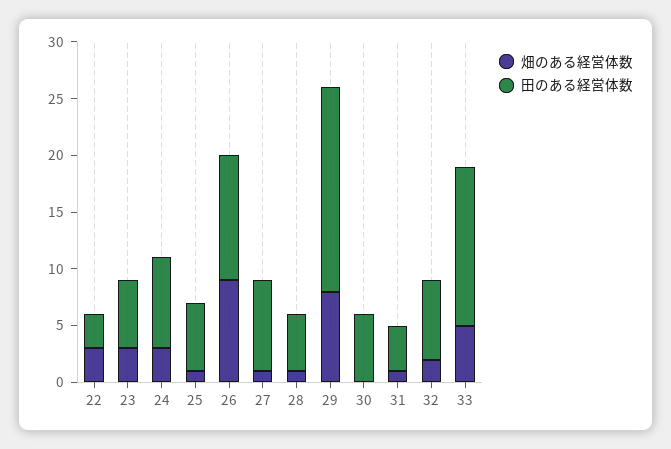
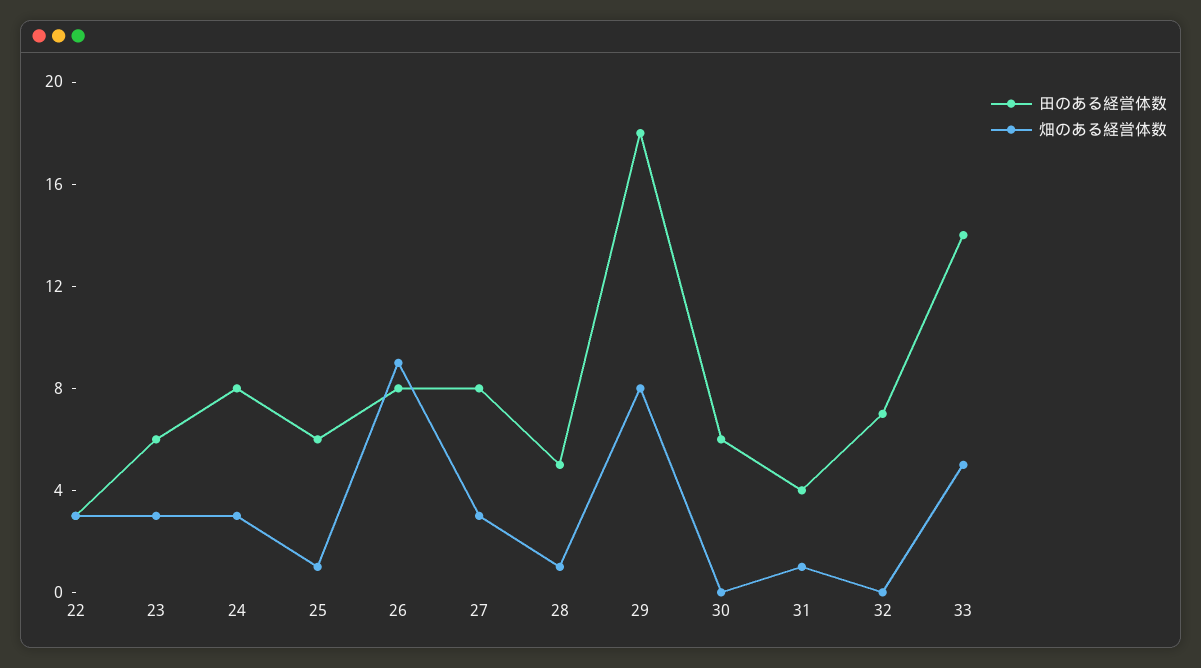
  {
    "畑のある経営体数": {
      "22": 3,
      "23": 3,
      "24": 3,
      "25": 1,
      "26": 9,
-     "27": 1,
+     "27": 3,
      "28": 1,
      "29": 8,
      "30": 0,
      "31": 1,
-     "32": 2,
+     "32": 0,
      "33": 5
    },
    "田のある経営体数": {
      "22": 3,
      "23": 6,
      "24": 8,
      "25": 6,
-     "26": 11,
+     "26": 8,
      "27": 8,
      "28": 5,
      "29": 18,
      "30": 6,
      "31": 4,
      "32": 7,
      "33": 14
    }
  }

